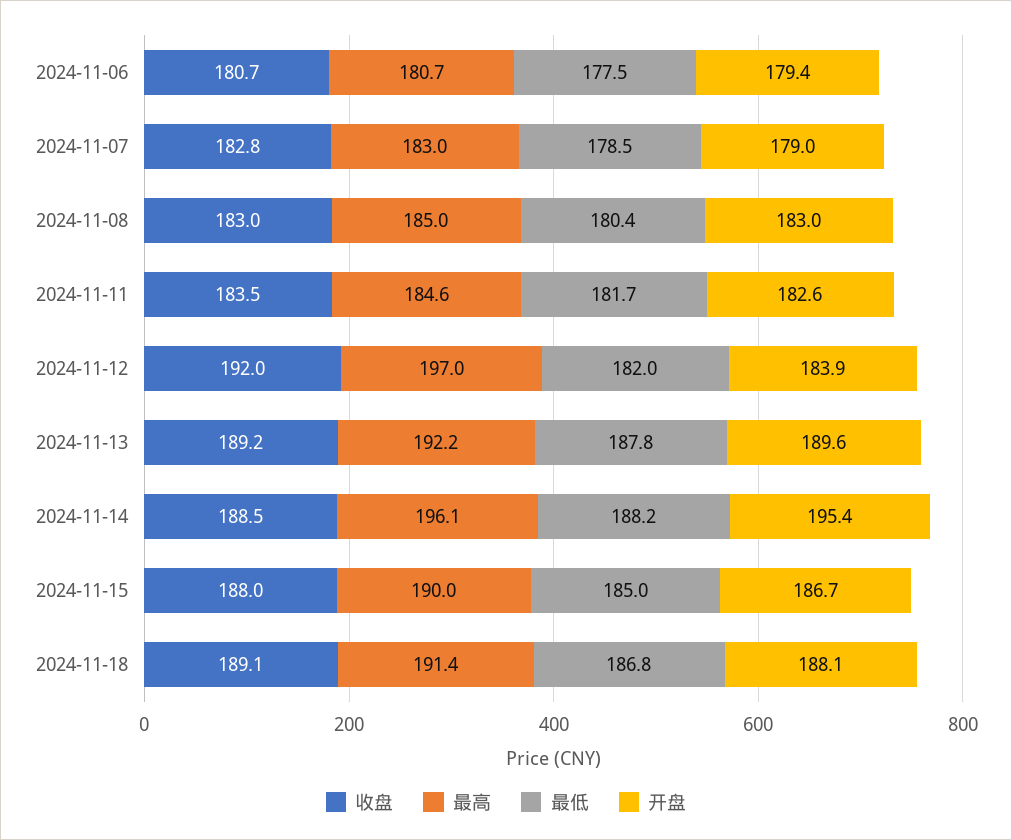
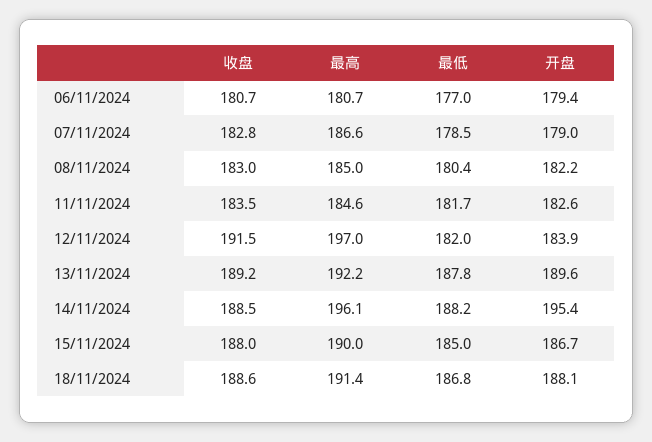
  {
    "收盘": {
      "2024-11-06": 180.7,
      "2024-11-07": 182.8,
      "2024-11-08": 183,
      "2024-11-11": 183.5,
-     "2024-11-12": 192,
+     "2024-11-12": 191.5,
      "2024-11-13": 189.2,
      "2024-11-14": 188.5,
      "2024-11-15": 188,
-     "2024-11-18": 189.1
+     "2024-11-18": 188.6
    },
    "最高": {
      "2024-11-06": 180.7,
-     "2024-11-07": 183,
+     "2024-11-07": 186.6,
      "2024-11-08": 185,
      "2024-11-11": 184.6,
      "2024-11-12": 197,
      "2024-11-13": 192.2,
      "2024-11-14": 196.1,
      "2024-11-15": 190,
      "2024-11-18": 191.4
    },
    "最低": {
-     "2024-11-06": 177.5,
+     "2024-11-06": 177,
      "2024-11-07": 178.5,
      "2024-11-08": 180.4,
      "2024-11-11": 181.7,
      "2024-11-12": 182,
      "2024-11-13": 187.8,
      "2024-11-14": 188.2,
      "2024-11-15": 185,
      "2024-11-18": 186.8
    },
    "开盘": {
      "2024-11-06": 179.4,
      "2024-11-07": 179,
-     "2024-11-08": 183,
+     "2024-11-08": 182.2,
      "2024-11-11": 182.6,
      "2024-11-12": 183.9,
      "2024-11-13": 189.6,
      "2024-11-14": 195.4,
      "2024-11-15": 186.7,
      "2024-11-18": 188.1
    }
  }

